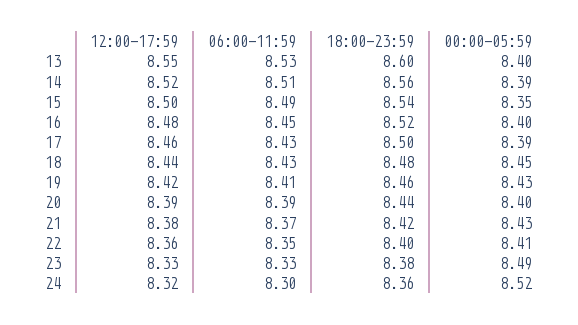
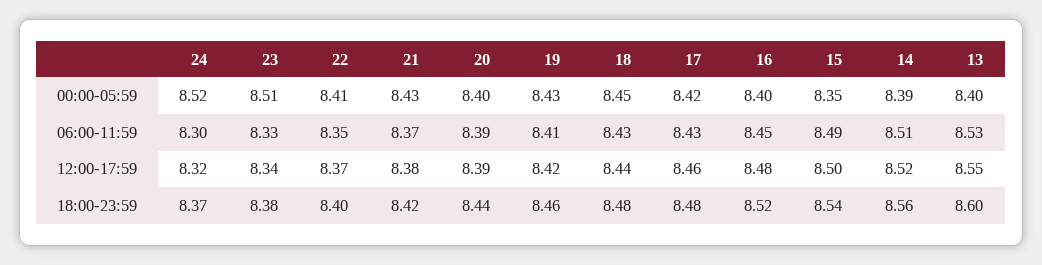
  {
    "12:00-17:59": {
      "13": 8.55,
      "14": 8.52,
      "15": 8.5,
      "16": 8.48,
      "17": 8.46,
      "18": 8.44,
      "19": 8.42,
      "20": 8.39,
      "21": 8.38,
-     "22": 8.36,
+     "22": 8.37,
-     "23": 8.33,
+     "23": 8.34,
      "24": 8.32
    },
    "06:00-11:59": {
      "13": 8.53,
      "14": 8.51,
      "15": 8.49,
      "16": 8.45,
      "17": 8.43,
      "18": 8.43,
      "19": 8.41,
      "20": 8.39,
      "21": 8.37,
      "22": 8.35,
      "23": 8.33,
      "24": 8.3
    },
    "18:00-23:59": {
      "13": 8.6,
      "14": 8.56,
      "15": 8.54,
      "16": 8.52,
-     "17": 8.5,
+     "17": 8.48,
      "18": 8.48,
      "19": 8.46,
      "20": 8.44,
      "21": 8.42,
      "22": 8.4,
      "23": 8.38,
-     "24": 8.36
+     "24": 8.37
    },
    "00:00-05:59": {
      "13": 8.4,
      "14": 8.39,
      "15": 8.35,
      "16": 8.4,
-     "17": 8.39,
+     "17": 8.42,
      "18": 8.45,
      "19": 8.43,
      "20": 8.4,
      "21": 8.43,
      "22": 8.41,
-     "23": 8.49,
+     "23": 8.51,
      "24": 8.52
    }
  }

